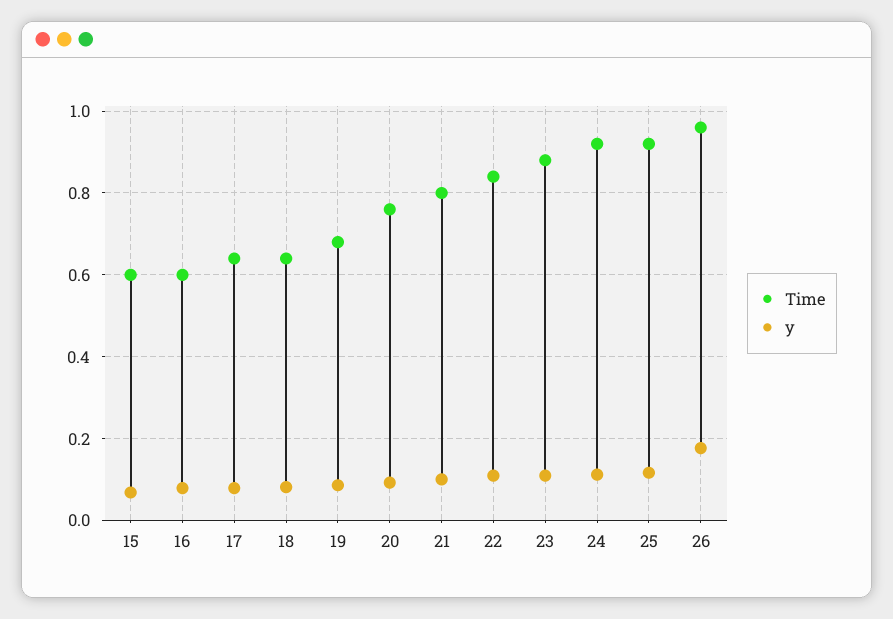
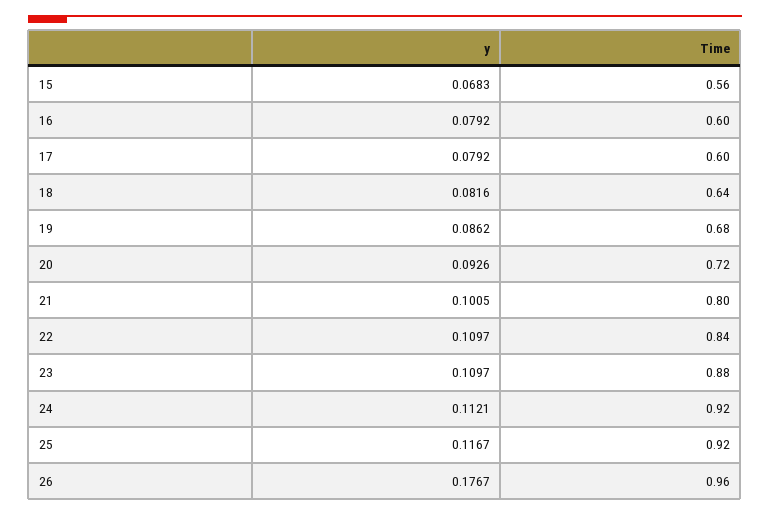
  {
    "Time": {
-     "15": 0.6,
+     "15": 0.56,
      "16": 0.6,
-     "17": 0.64,
+     "17": 0.6,
      "18": 0.64,
      "19": 0.68,
-     "20": 0.76,
+     "20": 0.72,
      "21": 0.8,
      "22": 0.84,
      "23": 0.88,
      "24": 0.92,
      "25": 0.92,
      "26": 0.96
    },
    "y": {
      "15": 0.0683,
      "16": 0.0792,
      "17": 0.0792,
      "18": 0.0816,
      "19": 0.0862,
      "20": 0.0926,
      "21": 0.1005,
      "22": 0.1097,
      "23": 0.1097,
      "24": 0.1121,
      "25": 0.1167,
      "26": 0.1767
    }
  }

